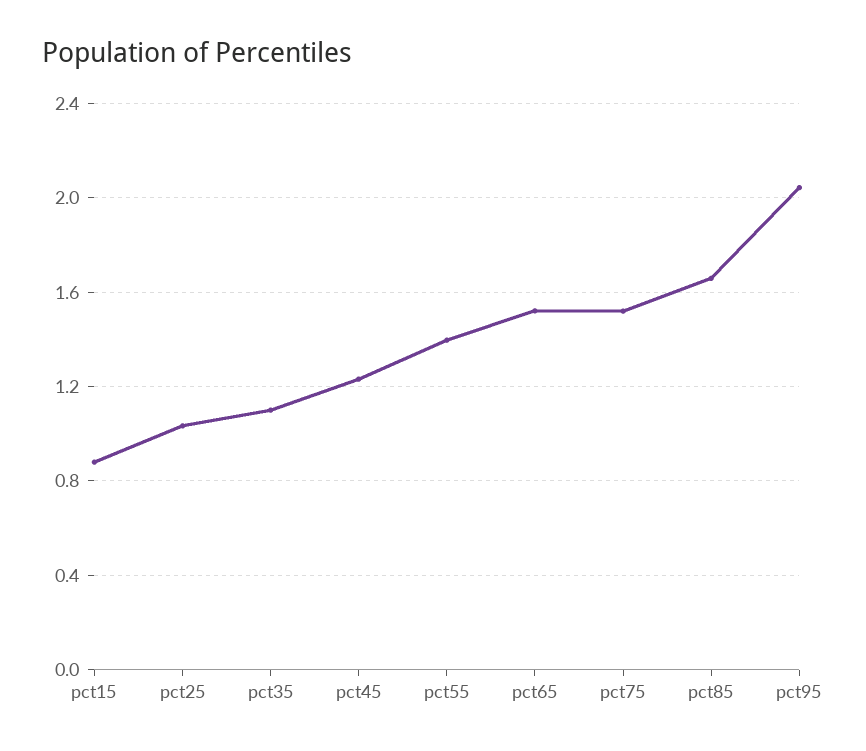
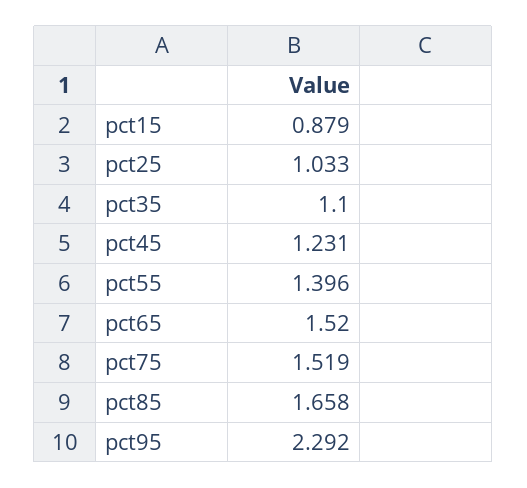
  {
    "pct15": 0.879,
    "pct25": 1.033,
    "pct35": 1.1,
    "pct45": 1.231,
    "pct55": 1.396,
    "pct65": 1.52,
    "pct75": 1.519,
    "pct85": 1.658,
-   "pct95": 2.05
+   "pct95": 2.292
  }

